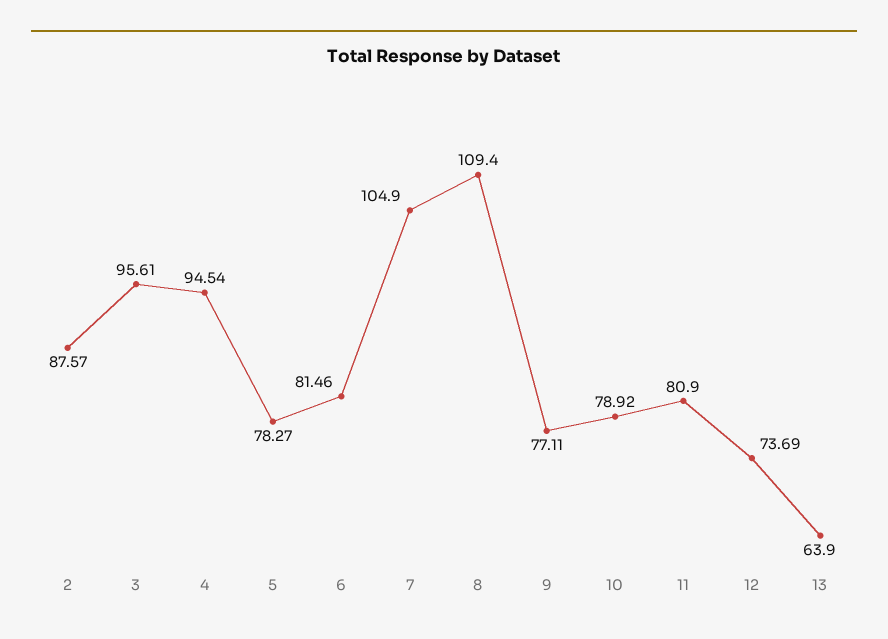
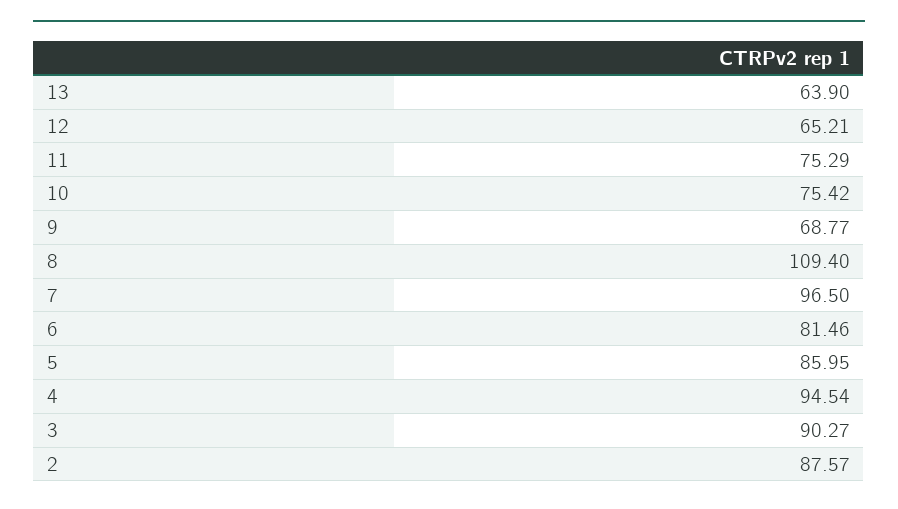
  {
    "2": 87.57,
-   "3": 95.61,
+   "3": 90.27,
    "4": 94.54,
-   "5": 78.27,
+   "5": 85.95,
    "6": 81.46,
-   "7": 104.9,
+   "7": 96.5,
    "8": 109.4,
-   "9": 77.11,
+   "9": 68.77,
-   "10": 78.92,
+   "10": 75.42,
-   "11": 80.9,
+   "11": 75.29,
-   "12": 73.69,
+   "12": 65.21,
    "13": 63.9
  }

